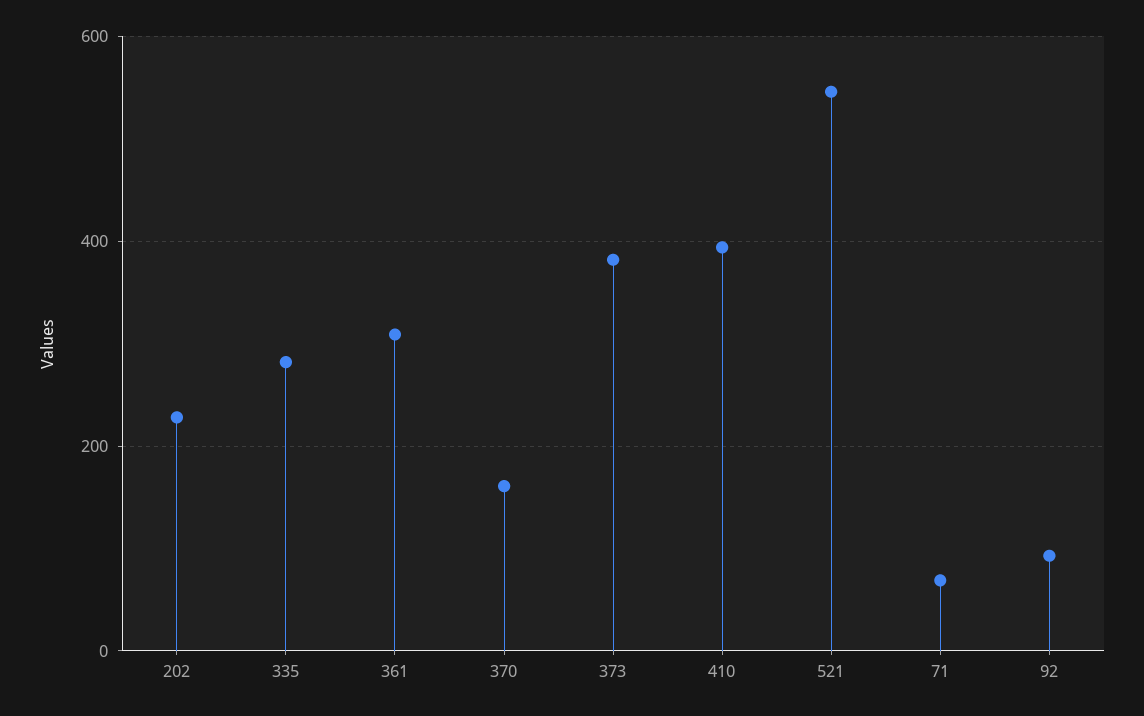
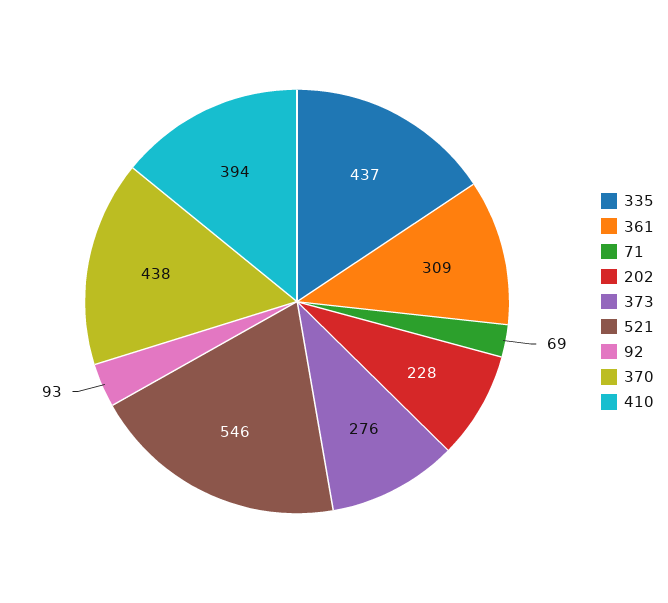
  {
    "202": 228,
-   "335": 280,
+   "335": 437,
    "361": 309,
-   "370": 160,
+   "370": 438,
-   "373": 380,
+   "373": 276,
    "410": 394,
    "521": 546,
    "71": 69,
    "92": 93
  }

